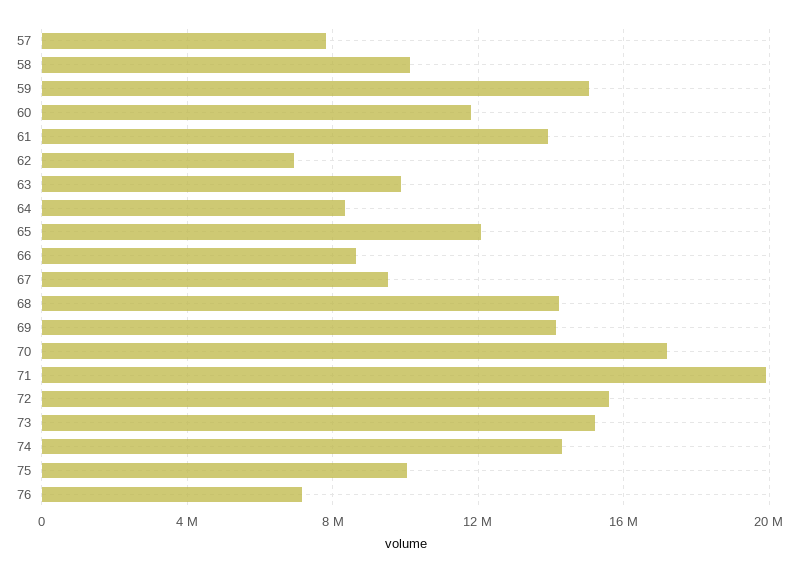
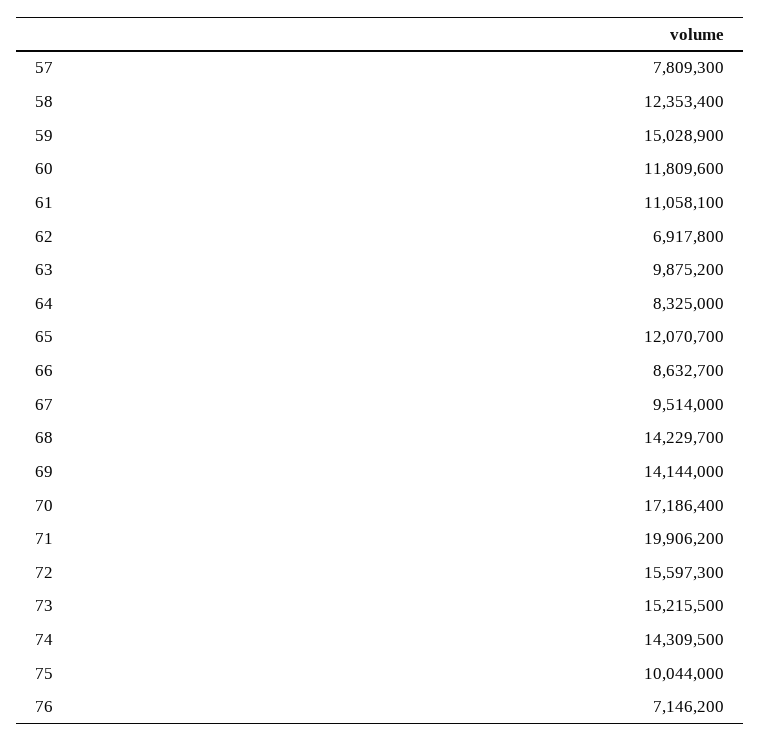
  {
    "57": 7809300,
-   "58": 10000000,
+   "58": 12353400,
    "59": 15028900,
    "60": 11809600,
-   "61": 14000000,
+   "61": 11058100,
    "62": 6917800,
    "63": 9875200,
    "64": 8325000,
    "65": 12070700,
    "66": 8632700,
    "67": 9514000,
    "68": 14229700,
    "69": 14144000,
    "70": 17186400,
    "71": 19906200,
    "72": 15597300,
    "73": 15215500,
    "74": 14309500,
    "75": 10044000,
    "76": 7146200
  }

